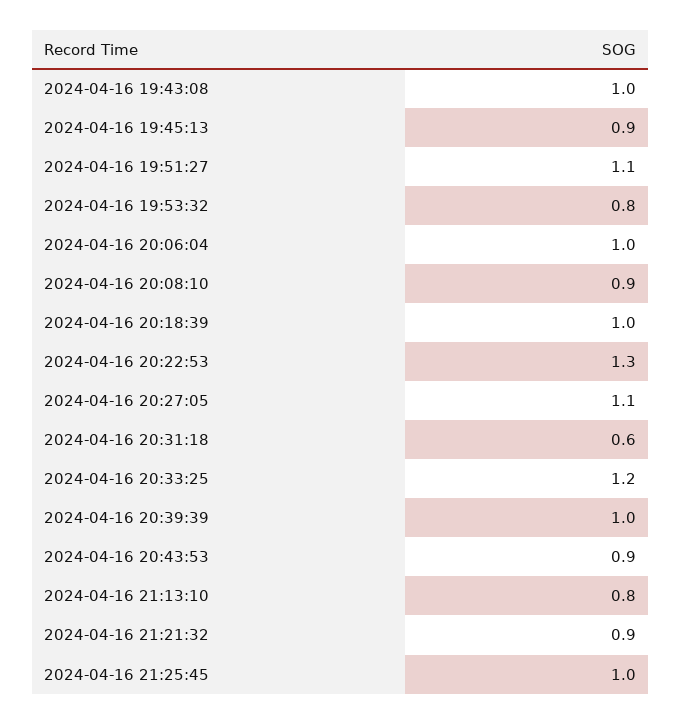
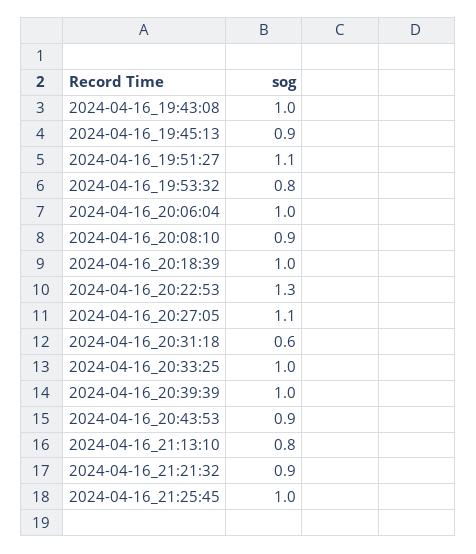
  {
    "2024-04-16 19:43:08": 1,
    "2024-04-16 19:45:13": 0.9,
    "2024-04-16 19:51:27": 1.1,
    "2024-04-16 19:53:32": 0.8,
    "2024-04-16 20:06:04": 1,
    "2024-04-16 20:08:10": 0.9,
    "2024-04-16 20:18:39": 1,
    "2024-04-16 20:22:53": 1.3,
    "2024-04-16 20:27:05": 1.1,
    "2024-04-16 20:31:18": 0.6,
-   "2024-04-16 20:33:25": 1.2,
+   "2024-04-16 20:33:25": 1,
    "2024-04-16 20:39:39": 1,
    "2024-04-16 20:43:53": 0.9,
    "2024-04-16 21:13:10": 0.8,
    "2024-04-16 21:21:32": 0.9,
    "2024-04-16 21:25:45": 1
  }

